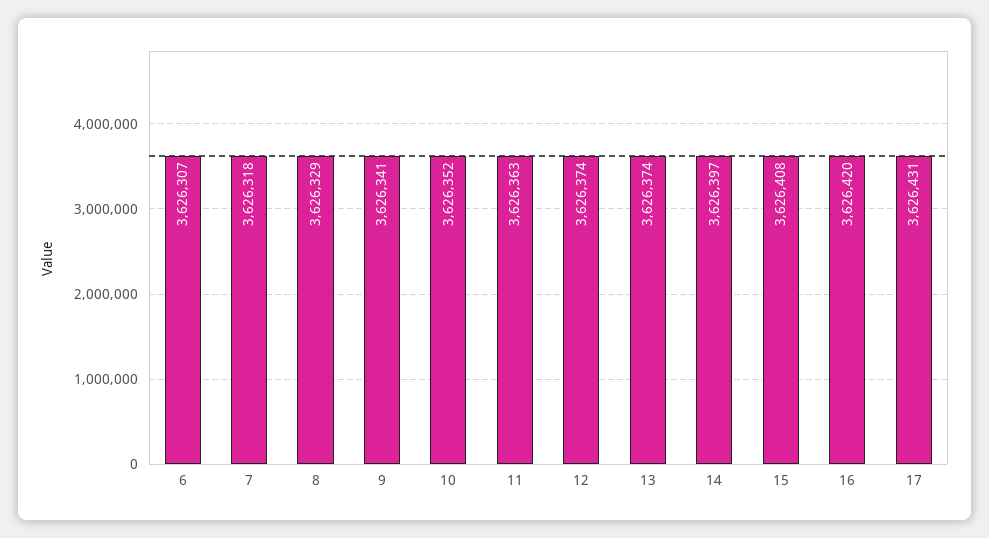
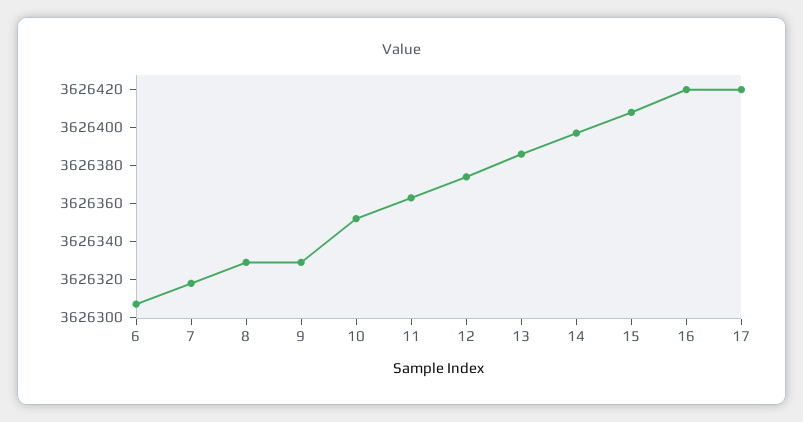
  {
    "6": 3626307,
    "7": 3626318,
    "8": 3626329,
-   "9": 3626341,
+   "9": 3626330,
    "10": 3626352,
    "11": 3626363,
    "12": 3626374,
-   "13": 3626374,
+   "13": 3626385,
    "14": 3626397,
    "15": 3626408,
    "16": 3626420,
-   "17": 3626431
+   "17": 3626420
  }

